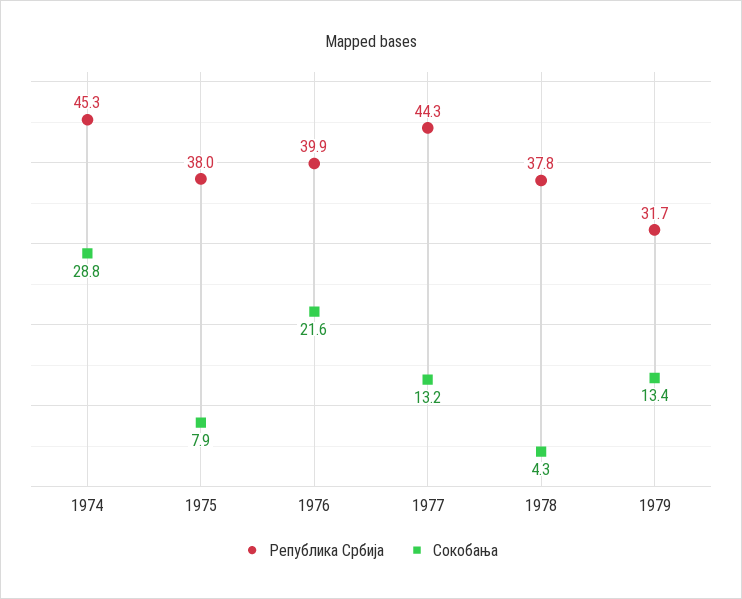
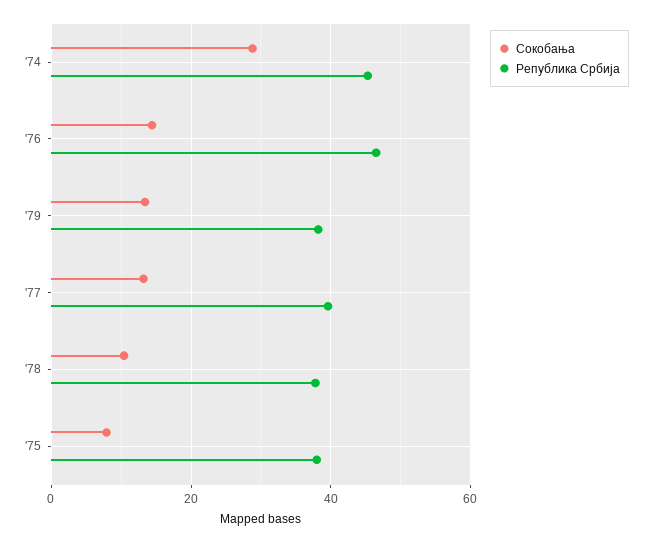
  {
    "Република Србија": {
      "1974": 45.3,
      "1975": 38,
-     "1976": 39.9,
+     "1976": 46,
-     "1977": 44.3,
+     "1977": 40,
      "1978": 37.8,
-     "1979": 31.7
+     "1979": 38
    },
    "Сокобања": {
      "1974": 28.8,
      "1975": 7.9,
-     "1976": 21.6,
+     "1976": 14,
      "1977": 13.2,
-     "1978": 4.3,
+     "1978": 10,
      "1979": 13.4
    }
  }

